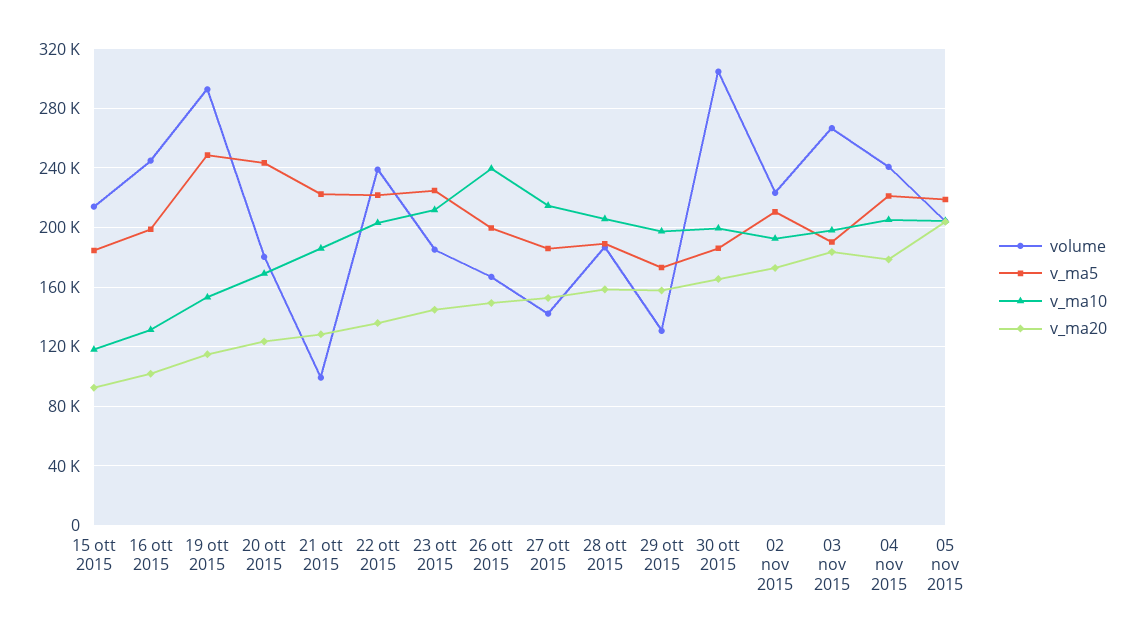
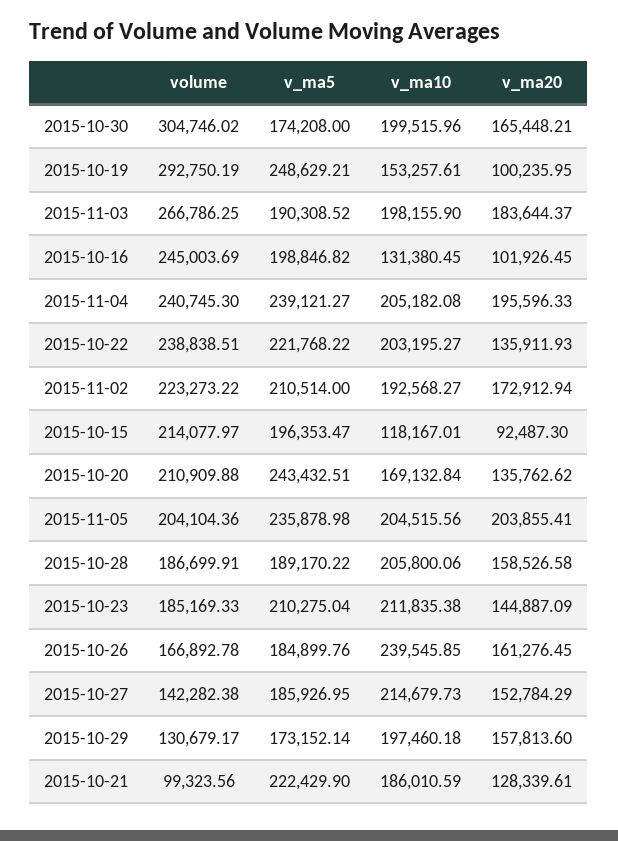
  {
    "volume": {
      "15 ott 2015": 214077.97,
      "16 ott 2015": 245003.69,
      "19 ott 2015": 292750.19,
-     "20 ott 2015": 180000,
+     "20 ott 2015": 210909.88,
      "21 ott 2015": 99323.56,
      "22 ott 2015": 238838.51,
      "23 ott 2015": 185169.33,
      "26 ott 2015": 166892.78,
      "27 ott 2015": 142282.38,
      "28 ott 2015": 186699.91,
      "29 ott 2015": 130679.17,
      "30 ott 2015": 304746.02,
      "02 nov 2015": 223273.22,
      "03 nov 2015": 266786.25,
      "04 nov 2015": 240745.3,
      "05 nov 2015": 204104.36
    },
    "v_ma5": {
-     "15 ott 2015": 185000,
+     "15 ott 2015": 196353.47,
      "16 ott 2015": 198846.82,
      "19 ott 2015": 248629.21,
      "20 ott 2015": 243432.51,
      "21 ott 2015": 222429.9,
      "22 ott 2015": 221768.22,
-     "23 ott 2015": 225000,
+     "23 ott 2015": 210275.04,
-     "26 ott 2015": 200000,
+     "26 ott 2015": 184899.76,
      "27 ott 2015": 185926.95,
      "28 ott 2015": 189170.22,
      "29 ott 2015": 173152.14,
-     "30 ott 2015": 185000,
+     "30 ott 2015": 174208,
      "02 nov 2015": 210514,
      "03 nov 2015": 190308.52,
-     "04 nov 2015": 220000,
+     "04 nov 2015": 239121.27,
-     "05 nov 2015": 220000
+     "05 nov 2015": 235878.98
    },
    "v_ma10": {
      "15 ott 2015": 118167.01,
      "16 ott 2015": 131380.45,
      "19 ott 2015": 153257.61,
      "20 ott 2015": 169132.84,
      "21 ott 2015": 186010.59,
      "22 ott 2015": 203195.27,
      "23 ott 2015": 211835.38,
      "26 ott 2015": 239545.85,
      "27 ott 2015": 214679.73,
      "28 ott 2015": 205800.06,
      "29 ott 2015": 197460.18,
      "30 ott 2015": 199515.96,
      "02 nov 2015": 192568.27,
      "03 nov 2015": 198155.9,
      "04 nov 2015": 205182.08,
      "05 nov 2015": 204515.56
    },
    "v_ma20": {
      "15 ott 2015": 92487.3,
      "16 ott 2015": 101926.45,
-     "19 ott 2015": 115000,
+     "19 ott 2015": 100235.95,
-     "20 ott 2015": 125000,
+     "20 ott 2015": 135762.62,
      "21 ott 2015": 128339.61,
      "22 ott 2015": 135911.93,
      "23 ott 2015": 144887.09,
-     "26 ott 2015": 150000,
+     "26 ott 2015": 161276.45,
      "27 ott 2015": 152784.29,
      "28 ott 2015": 158526.58,
      "29 ott 2015": 157813.6,
      "30 ott 2015": 165448.21,
      "02 nov 2015": 172912.94,
      "03 nov 2015": 183644.37,
-     "04 nov 2015": 180000,
+     "04 nov 2015": 195596.33,
      "05 nov 2015": 203855.41
    }
  }

